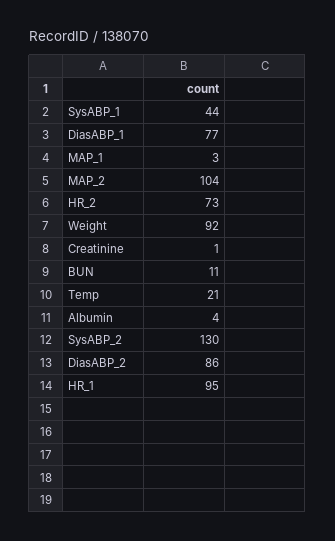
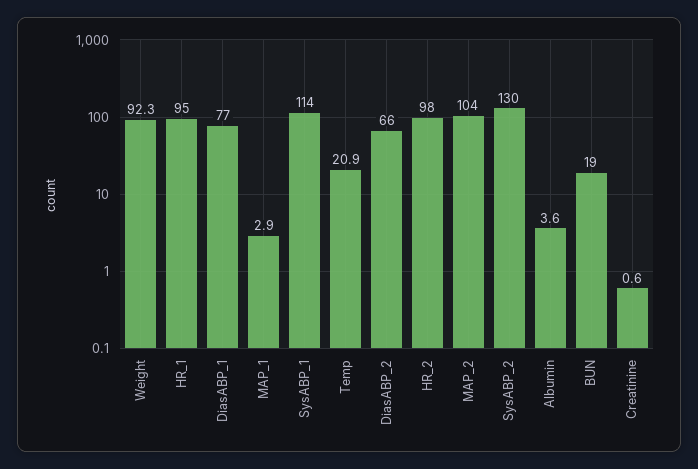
  {
-   "SysABP_1": 44,
+   "SysABP_1": 114,
    "DiasABP_1": 77,
    "MAP_1": 2.9,
    "MAP_2": 104,
-   "HR_2": 73,
+   "HR_2": 98,
    "Weight": 92.3,
    "Creatinine": 0.6,
-   "BUN": 11,
+   "BUN": 19,
    "Temp": 20.9,
    "Albumin": 3.6,
    "SysABP_2": 130,
-   "DiasABP_2": 86,
+   "DiasABP_2": 66,
    "HR_1": 95
  }

